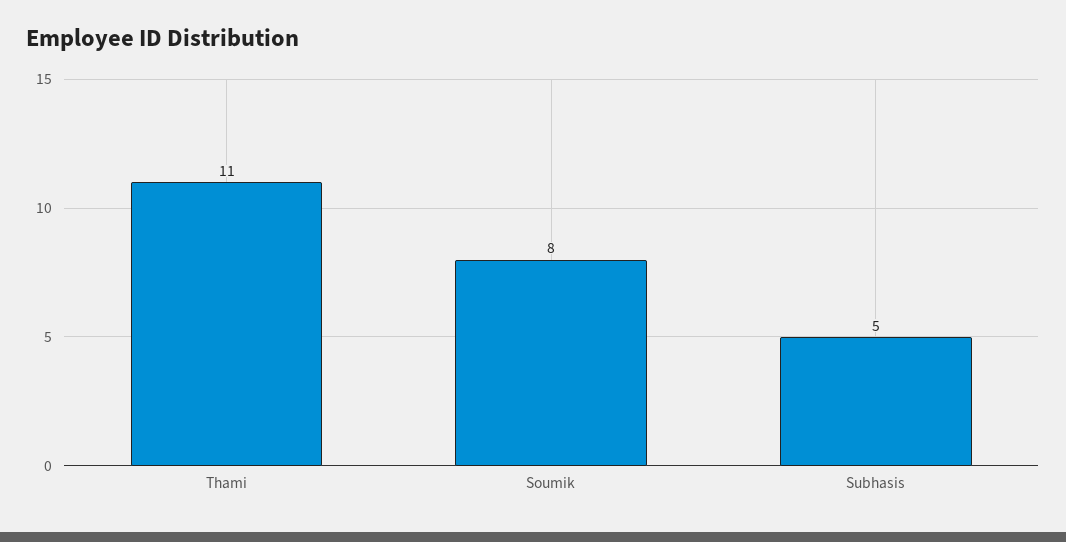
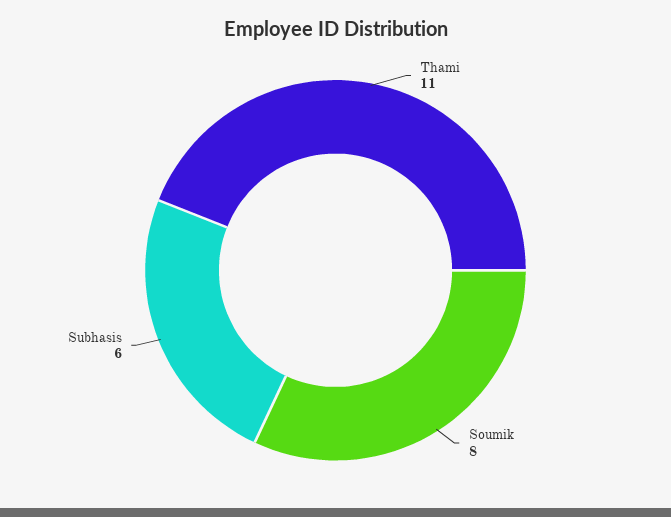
  {
    "Thami": 11,
    "Soumik": 8,
-   "Subhasis": 5
+   "Subhasis": 6
  }

